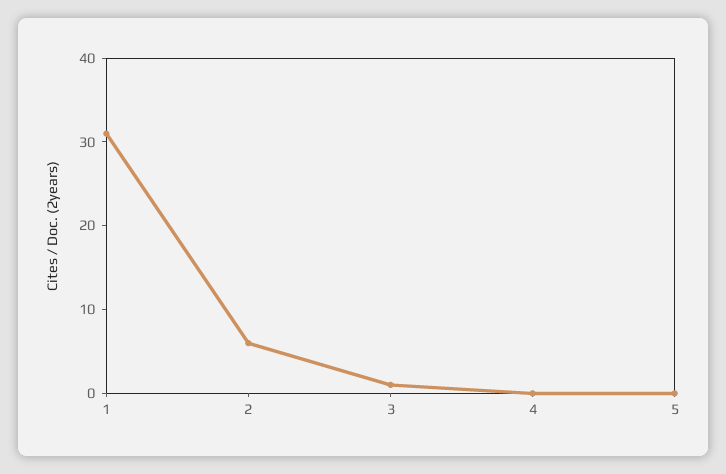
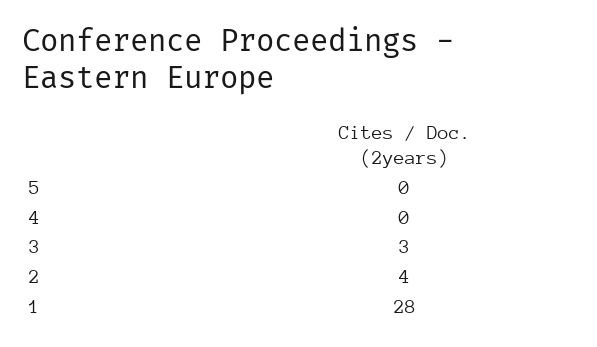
  {
-   "1": 31,
+   "1": 28,
-   "2": 6,
+   "2": 4,
-   "3": 1,
+   "3": 3,
    "4": 0,
    "5": 0
  }

